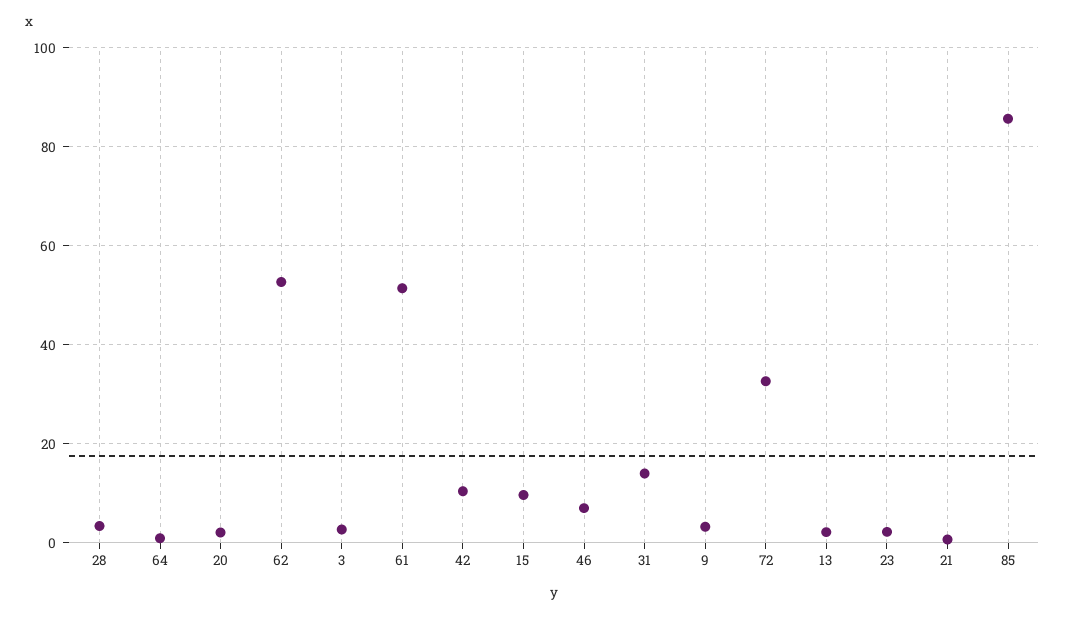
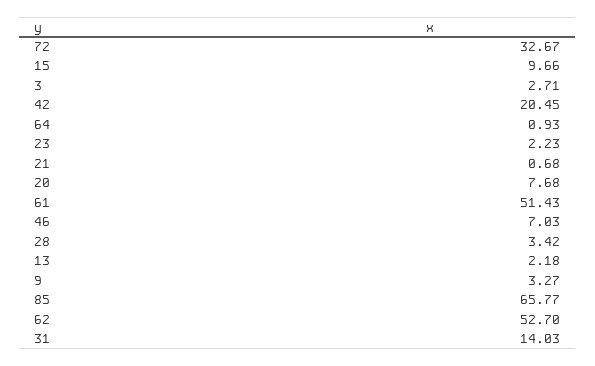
  {
    "28": 3.42,
    "64": 0.93,
-   "20": 2,
+   "20": 7.68,
    "62": 52.7,
    "3": 2.71,
    "61": 51.43,
-   "42": 10,
+   "42": 20.45,
    "15": 9.66,
    "46": 7.03,
    "31": 14.03,
    "9": 3.27,
    "72": 32.67,
    "13": 2.18,
    "23": 2.23,
    "21": 0.68,
-   "85": 86
+   "85": 65.77
  }

